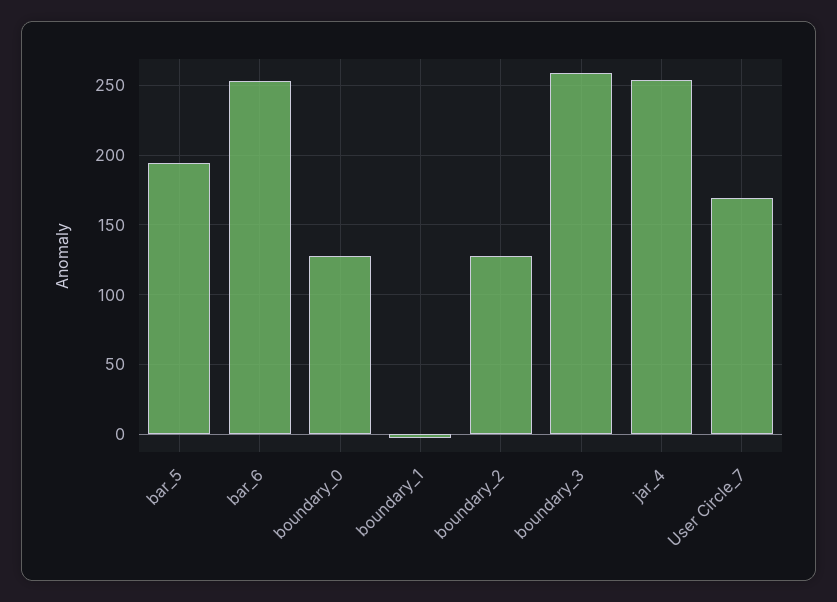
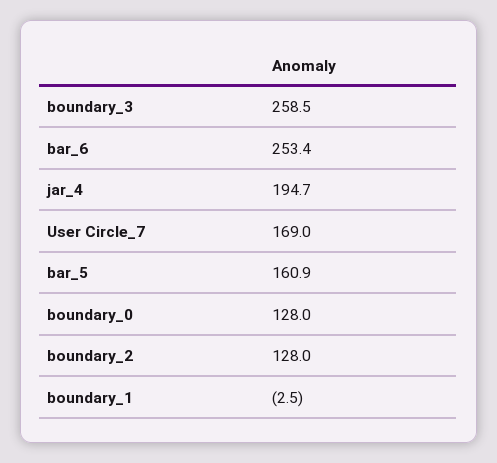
  {
-   "bar_5": 195,
+   "bar_5": 160.9,
    "bar_6": 253.4,
    "boundary_0": 128,
    "boundary_1": -2.5,
    "boundary_2": 128,
    "boundary_3": 258.5,
-   "jar_4": 255,
+   "jar_4": 194.7,
    "User Circle_7": 169
  }

